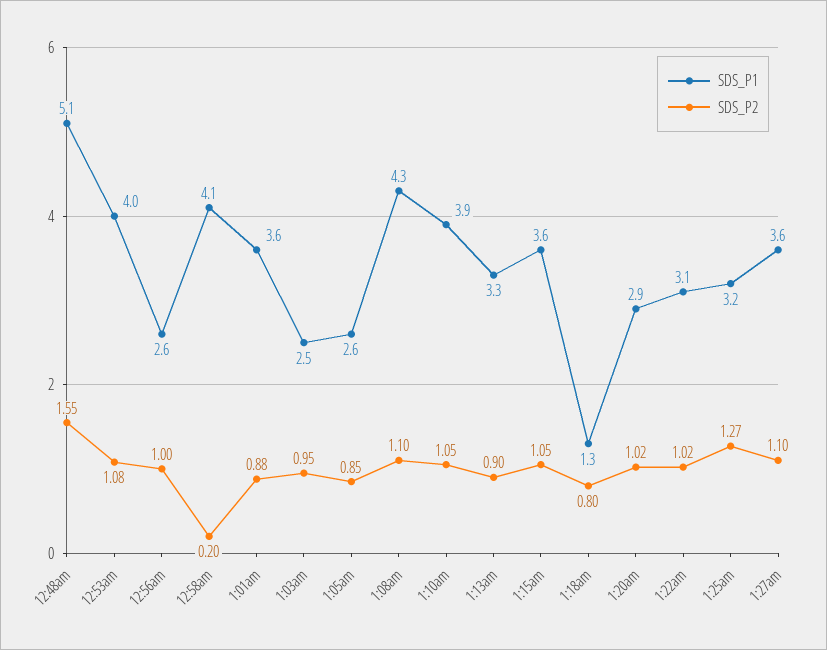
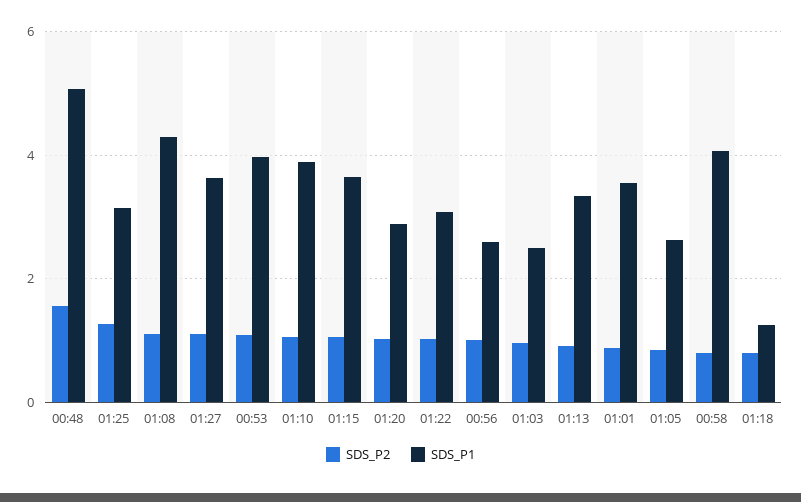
  {
    "SDS_P1": {
      "12:48am": 5.1,
      "12:53am": 4,
      "12:56am": 2.6,
      "12:58am": 4.1,
      "1:01am": 3.6,
      "1:03am": 2.5,
      "1:05am": 2.6,
      "1:08am": 4.3,
      "1:10am": 3.9,
      "1:13am": 3.3,
      "1:15am": 3.6,
      "1:18am": 1.3,
      "1:20am": 2.9,
      "1:22am": 3.1,
      "1:25am": 3.2,
      "1:27am": 3.6
    },
    "SDS_P2": {
      "12:48am": 1.55,
      "12:53am": 1.08,
      "12:56am": 1,
-     "12:58am": 0.2,
+     "12:58am": 0.8,
      "1:01am": 0.88,
      "1:03am": 0.95,
      "1:05am": 0.85,
      "1:08am": 1.1,
      "1:10am": 1.05,
      "1:13am": 0.9,
      "1:15am": 1.05,
      "1:18am": 0.8,
      "1:20am": 1.02,
      "1:22am": 1.02,
      "1:25am": 1.27,
      "1:27am": 1.1
    }
  }

